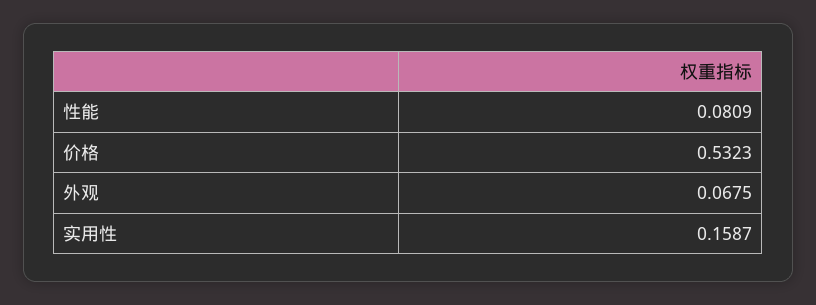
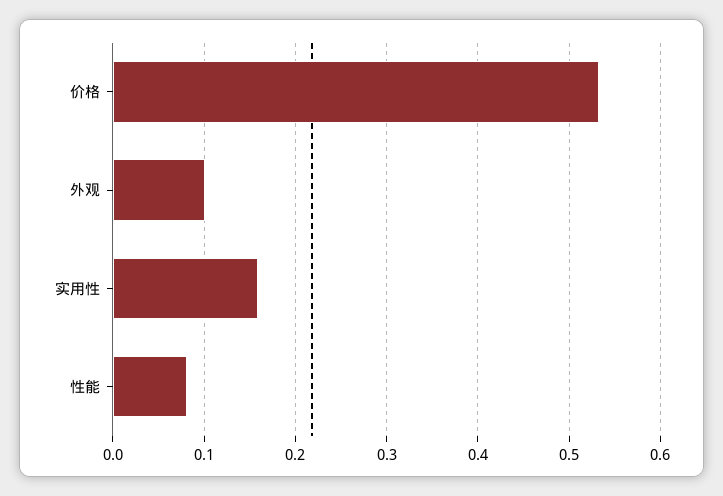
  {
    "性能": 0.0809,
    "价格": 0.5323,
-   "外观": 0.0675,
+   "外观": 0.1,
    "实用性": 0.1587
  }

